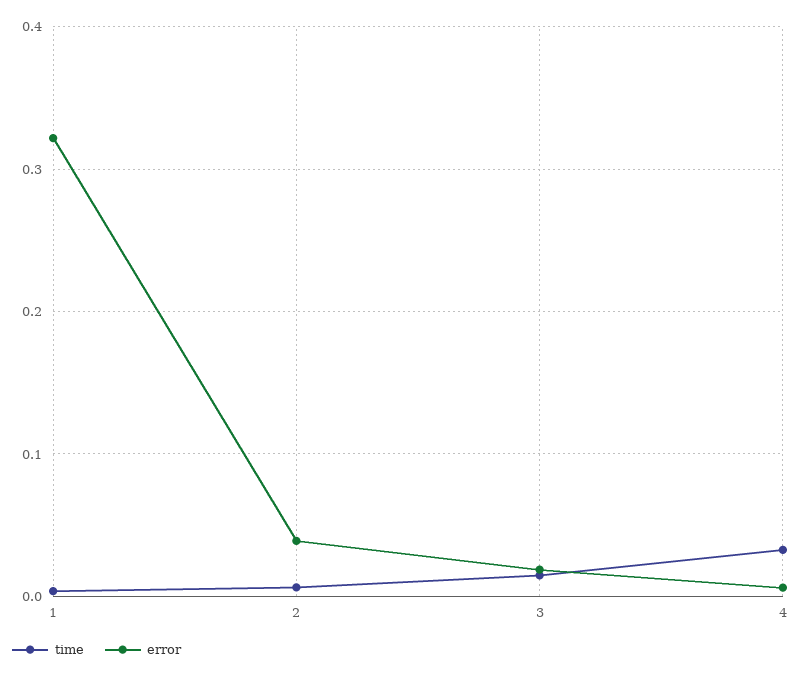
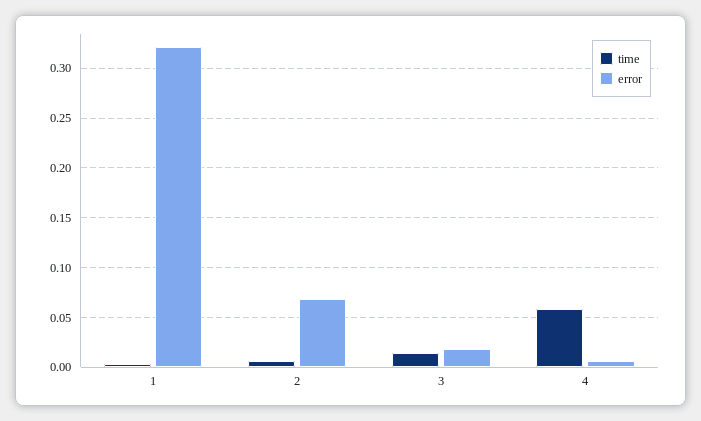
  {
    "time": {
      "1": 0,
      "2": 0.01,
      "3": 0.01,
-     "4": 0.03
+     "4": 0.06
    },
    "error": {
      "1": 0.32,
-     "2": 0.04,
+     "2": 0.07,
      "3": 0.02,
      "4": 0.01
    }
  }

